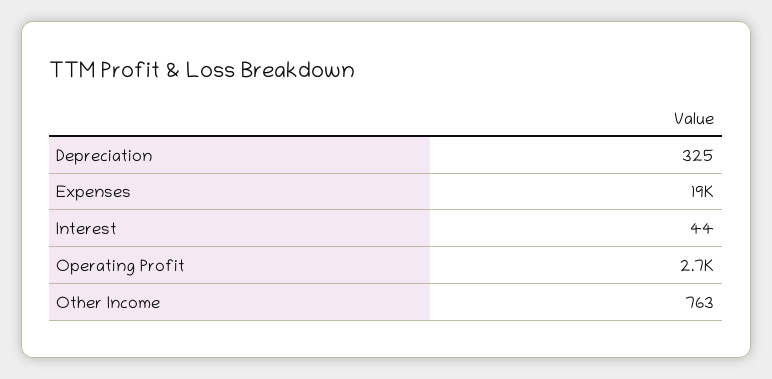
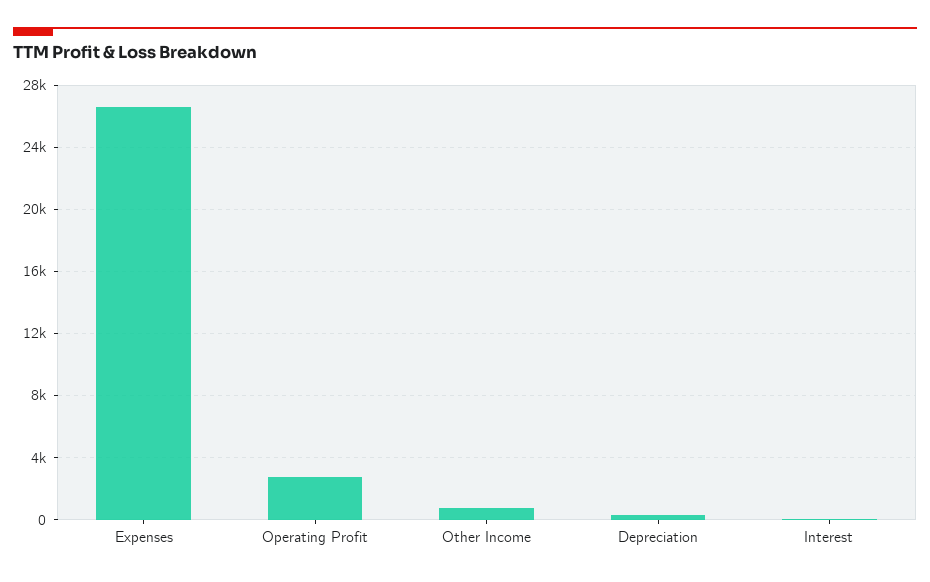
  {
    "Depreciation": 325,
-   "Expenses": 19000,
+   "Expenses": 26500,
    "Interest": 44,
    "Operating Profit": 2700,
    "Other Income": 763
  }

